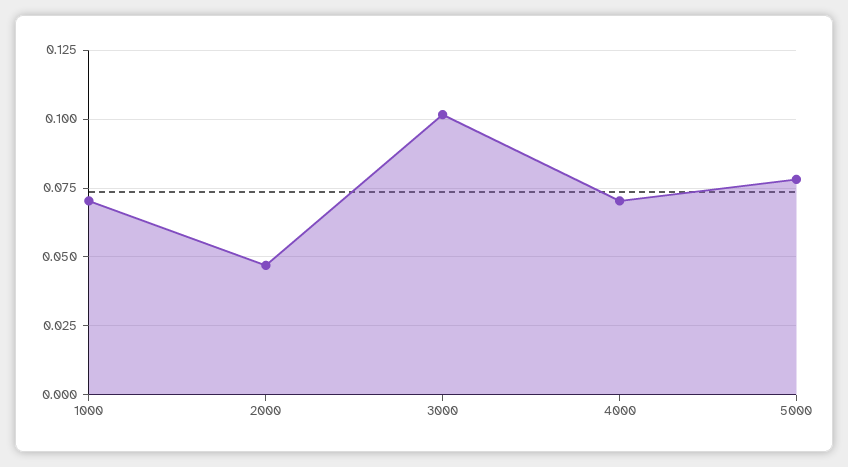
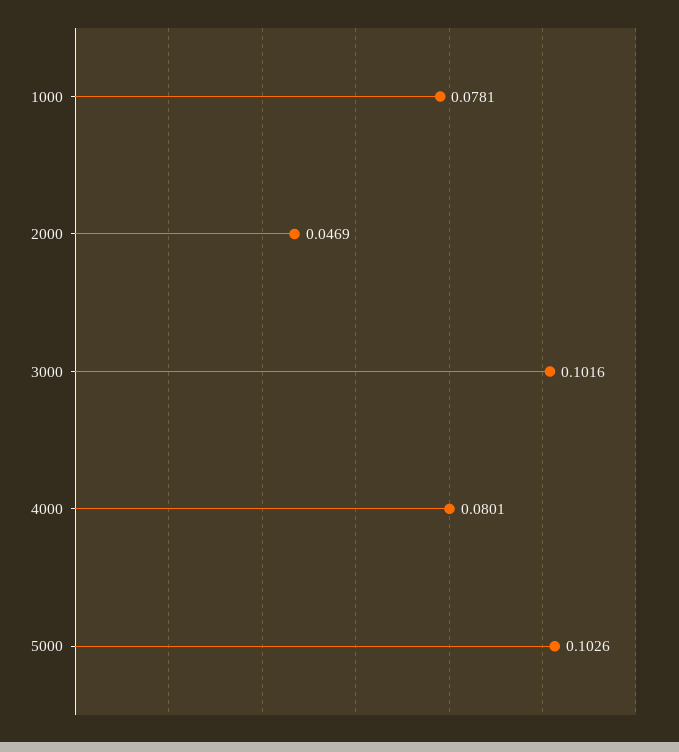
  {
-   "1000": 0.07,
+   "1000": 0.0781,
    "2000": 0.0469,
    "3000": 0.1016,
-   "4000": 0.07,
+   "4000": 0.0801,
-   "5000": 0.0775
+   "5000": 0.1026
  }

